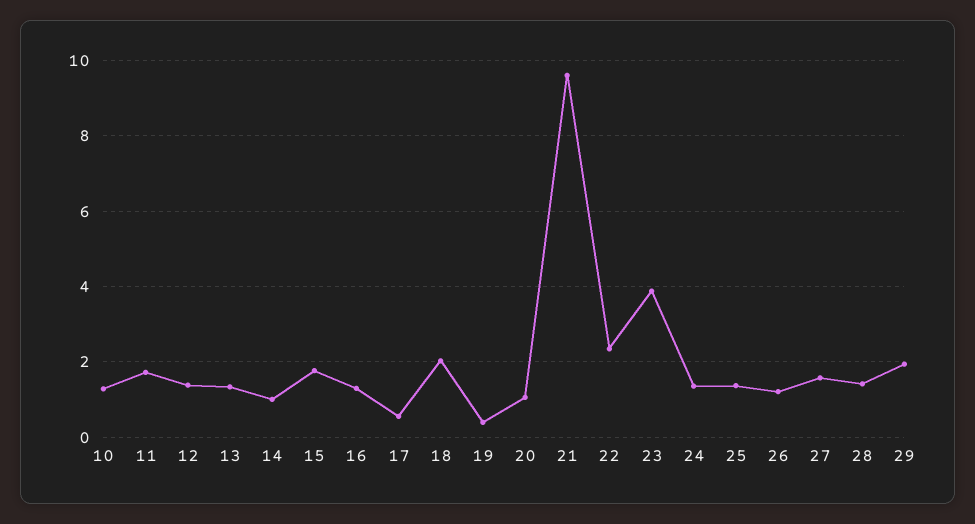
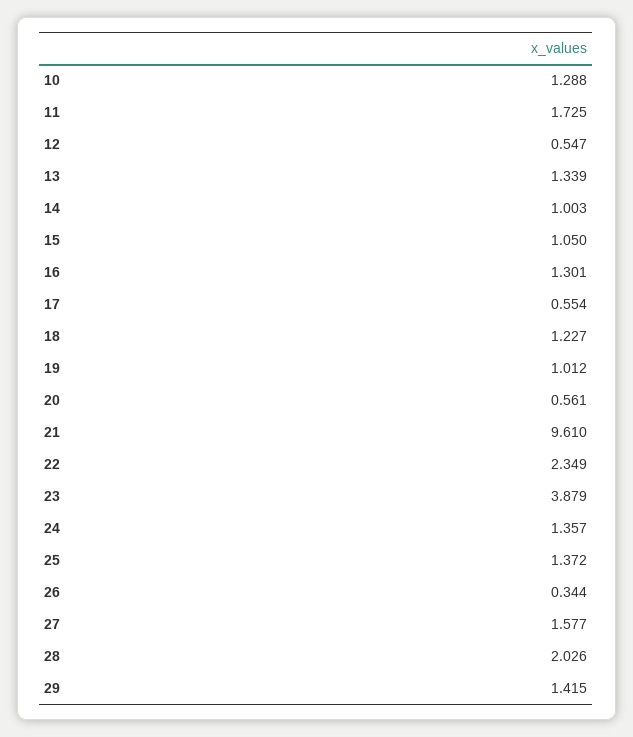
  {
    "10": 1.288,
    "11": 1.725,
-   "12": 1.4,
+   "12": 0.547,
    "13": 1.339,
    "14": 1.003,
-   "15": 1.8,
+   "15": 1.05,
    "16": 1.301,
    "17": 0.554,
-   "18": 2,
+   "18": 1.227,
-   "19": 0.4,
+   "19": 1.012,
-   "20": 1,
+   "20": 0.561,
    "21": 9.61,
    "22": 2.349,
    "23": 3.879,
    "24": 1.357,
    "25": 1.372,
-   "26": 1.2,
+   "26": 0.344,
    "27": 1.577,
-   "28": 1.4,
+   "28": 2.026,
-   "29": 2
+   "29": 1.415
  }

